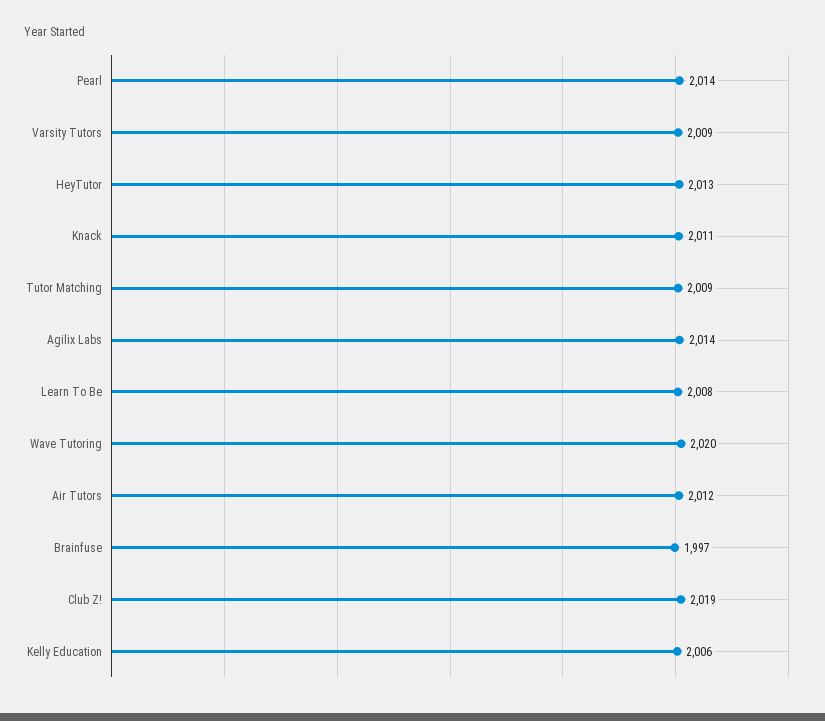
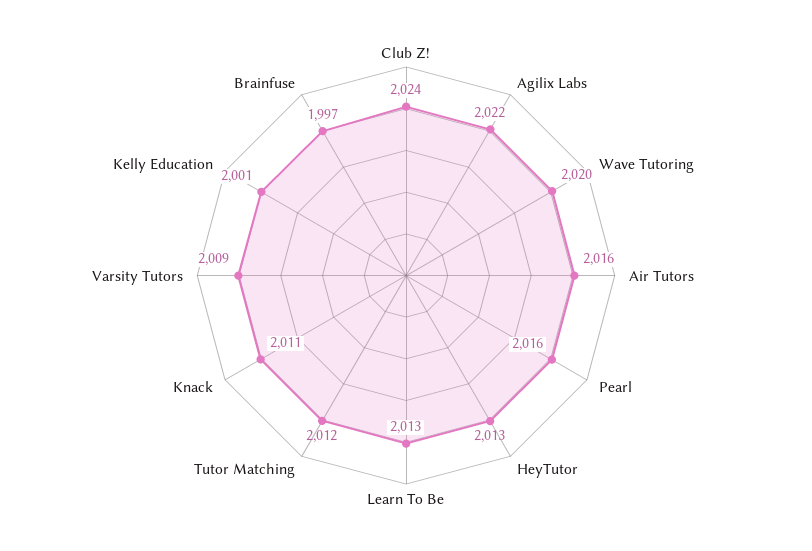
  {
-   "Pearl": 2014,
+   "Pearl": 2016,
    "Varsity Tutors": 2009,
    "HeyTutor": 2013,
    "Knack": 2011,
-   "Tutor Matching": 2009,
+   "Tutor Matching": 2012,
-   "Agilix Labs": 2014,
+   "Agilix Labs": 2022,
-   "Learn To Be": 2008,
+   "Learn To Be": 2013,
    "Wave Tutoring": 2020,
-   "Air Tutors": 2012,
+   "Air Tutors": 2016,
    "Brainfuse": 1997,
-   "Club Z!": 2019,
+   "Club Z!": 2024,
-   "Kelly Education": 2006
+   "Kelly Education": 2001
  }

